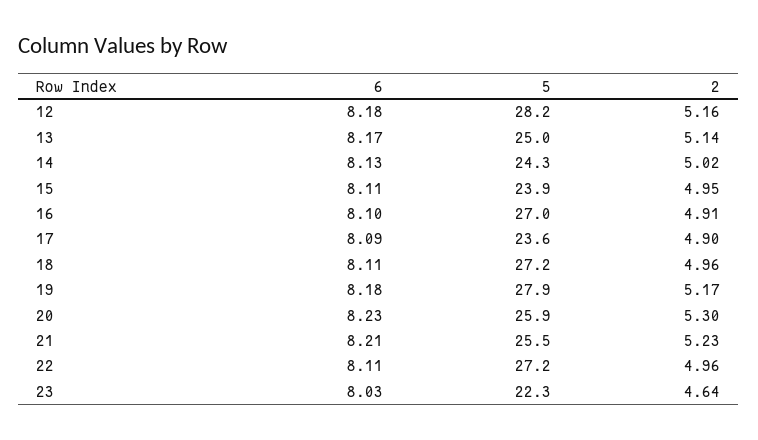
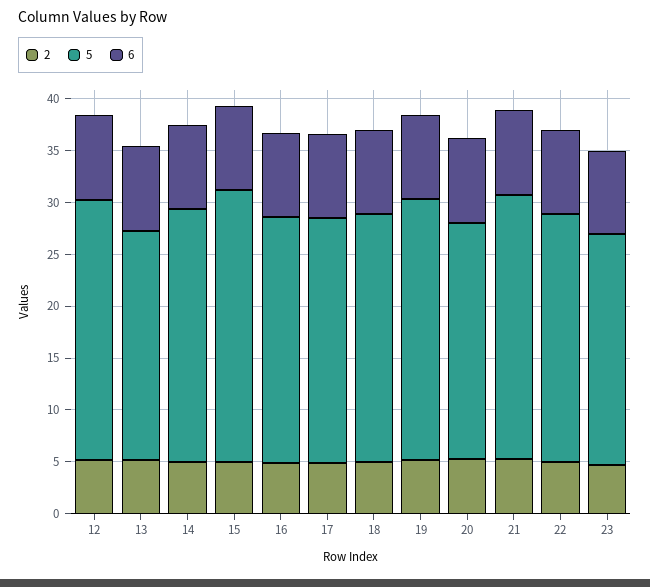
  {
    "6": {
      "12": 8.18,
      "13": 8.17,
      "14": 8.13,
      "15": 8.11,
      "16": 8.1,
      "17": 8.09,
      "18": 8.11,
      "19": 8.18,
      "20": 8.23,
      "21": 8.21,
      "22": 8.11,
      "23": 8.03
    },
    "5": {
-     "12": 28.2,
+     "12": 25,
-     "13": 25,
+     "13": 22,
      "14": 24.3,
-     "15": 23.9,
+     "15": 26,
-     "16": 27,
+     "16": 24,
      "17": 23.6,
-     "18": 27.2,
+     "18": 24,
-     "19": 27.9,
+     "19": 25,
-     "20": 25.9,
+     "20": 23,
      "21": 25.5,
-     "22": 27.2,
+     "22": 24,
      "23": 22.3
    },
    "2": {
      "12": 5.16,
      "13": 5.14,
      "14": 5.02,
      "15": 4.95,
      "16": 4.91,
      "17": 4.9,
      "18": 4.96,
      "19": 5.17,
      "20": 5.3,
      "21": 5.23,
      "22": 4.96,
      "23": 4.64
    }
  }

